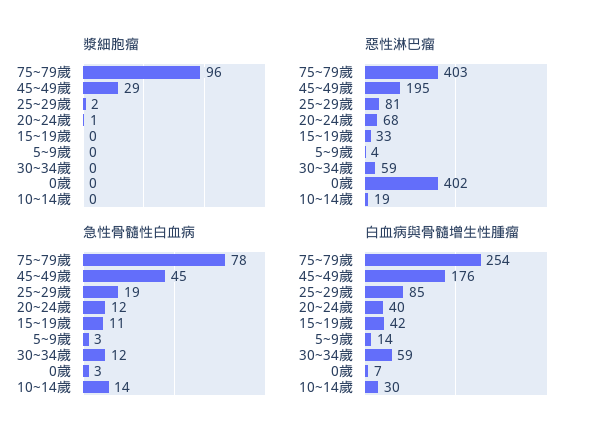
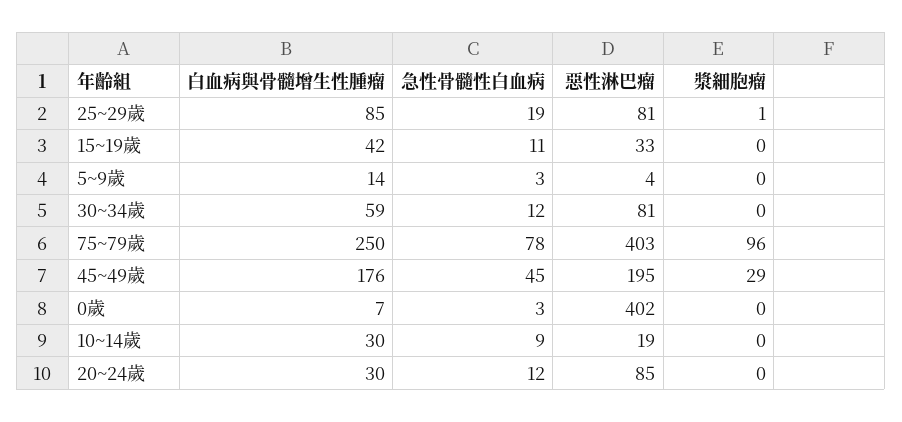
  {
    "漿細胞瘤": {
      "75~79歲": 96,
      "45~49歲": 29,
-     "25~29歲": 2,
+     "25~29歲": 1,
-     "20~24歲": 1,
+     "20~24歲": 0,
      "15~19歲": 0,
      "5~9歲": 0,
      "30~34歲": 0,
      "0歲": 0,
      "10~14歲": 0
    },
    "惡性淋巴瘤": {
      "75~79歲": 403,
      "45~49歲": 195,
      "25~29歲": 81,
-     "20~24歲": 68,
+     "20~24歲": 85,
      "15~19歲": 33,
      "5~9歲": 4,
-     "30~34歲": 59,
+     "30~34歲": 81,
      "0歲": 402,
      "10~14歲": 19
    },
    "急性骨髓性白血病": {
      "75~79歲": 78,
      "45~49歲": 45,
      "25~29歲": 19,
      "20~24歲": 12,
      "15~19歲": 11,
      "5~9歲": 3,
      "30~34歲": 12,
      "0歲": 3,
-     "10~14歲": 14
+     "10~14歲": 9
    },
    "白血病與骨髓增生性腫瘤": {
-     "75~79歲": 254,
+     "75~79歲": 250,
      "45~49歲": 176,
      "25~29歲": 85,
-     "20~24歲": 40,
+     "20~24歲": 30,
      "15~19歲": 42,
      "5~9歲": 14,
      "30~34歲": 59,
      "0歲": 7,
      "10~14歲": 30
    }
  }

